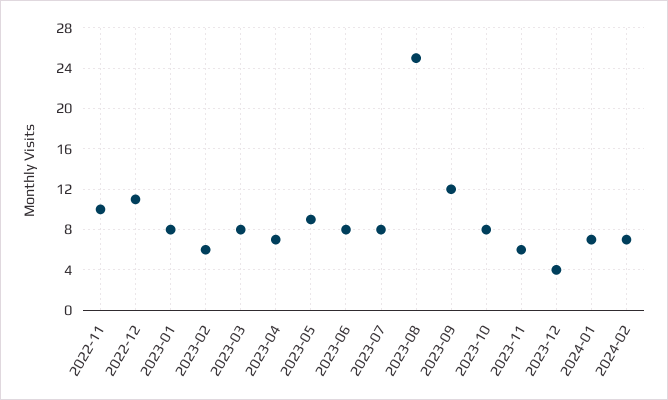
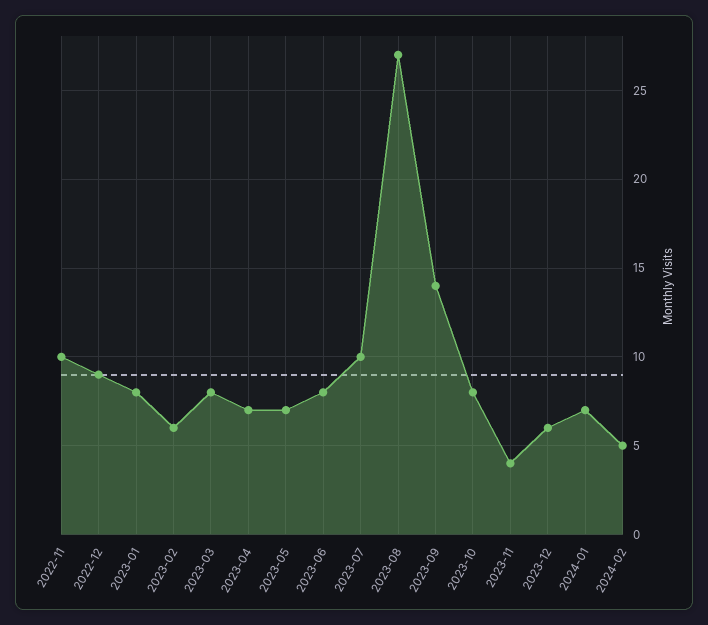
  {
    "2022-11": 10,
-   "2022-12": 11,
+   "2022-12": 9,
    "2023-01": 8,
    "2023-02": 6,
    "2023-03": 8,
    "2023-04": 7,
-   "2023-05": 9,
+   "2023-05": 7,
    "2023-06": 8,
-   "2023-07": 8,
+   "2023-07": 10,
-   "2023-08": 25,
+   "2023-08": 27,
-   "2023-09": 12,
+   "2023-09": 14,
    "2023-10": 8,
-   "2023-11": 6,
+   "2023-11": 4,
-   "2023-12": 4,
+   "2023-12": 6,
    "2024-01": 7,
-   "2024-02": 7
+   "2024-02": 5
  }

